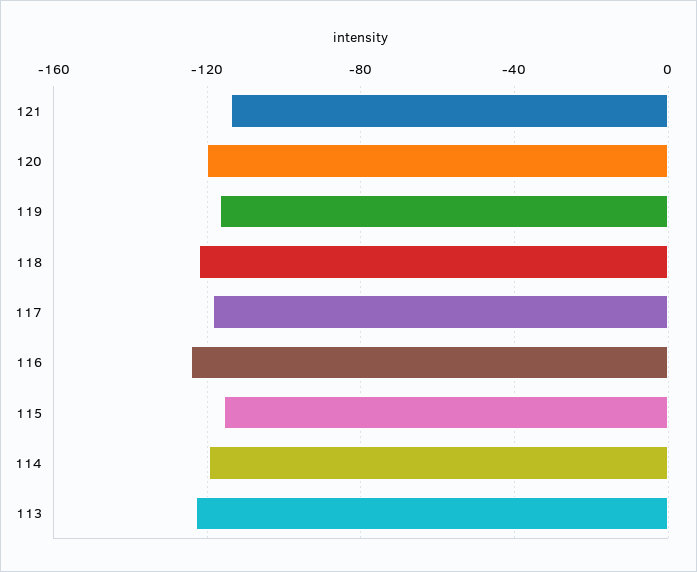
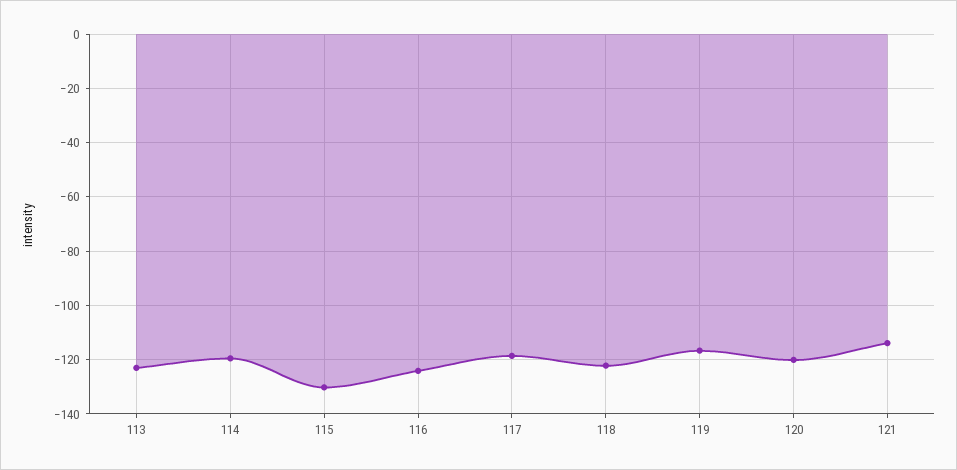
  {
    "121": -115,
    "120": -120,
    "119": -117.5,
    "118": -122.5,
    "117": -117.5,
    "116": -125,
-   "115": -115,
+   "115": -130,
    "114": -120,
    "113": -122.5
  }

